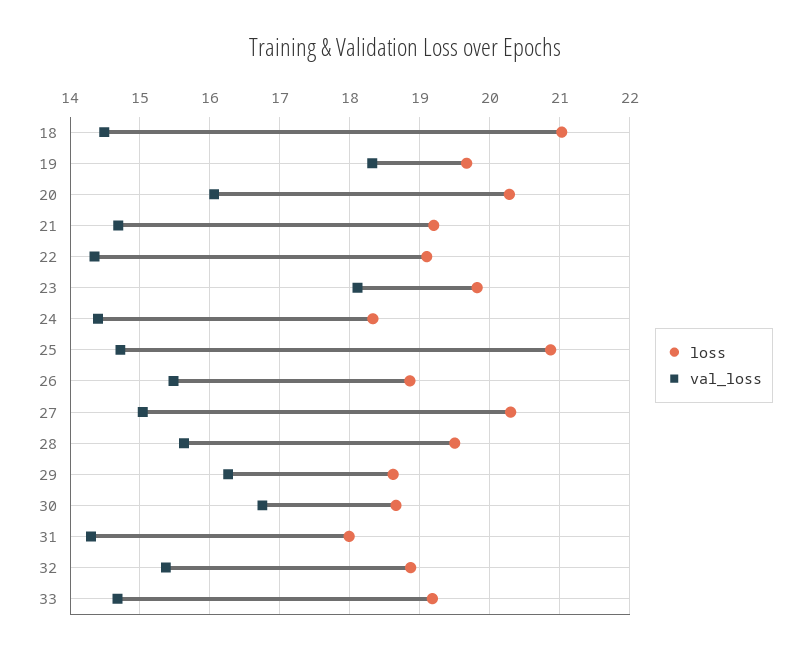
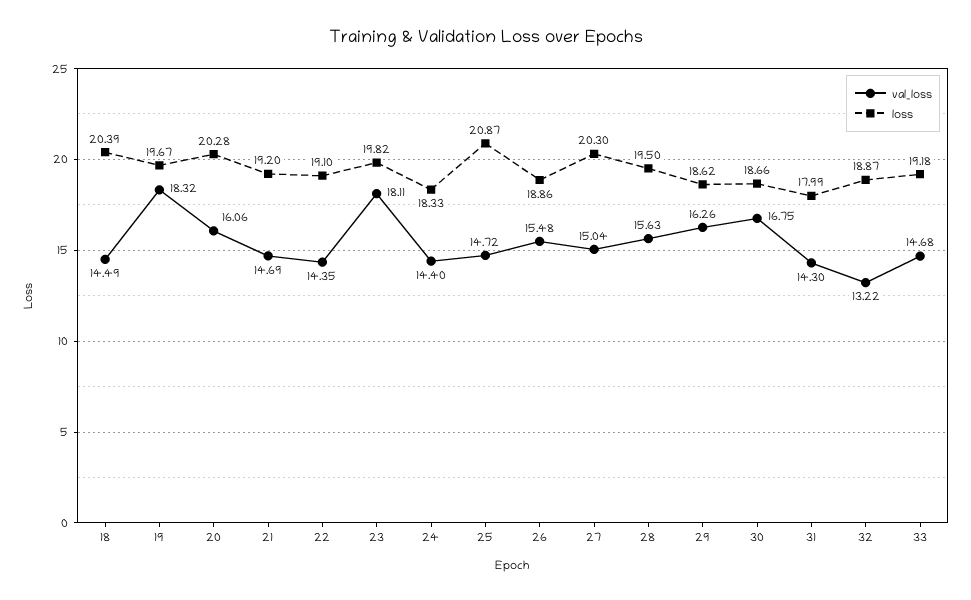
  {
    "loss": {
-     "18": 21,
+     "18": 20.39,
      "19": 19.67,
      "20": 20.28,
      "21": 19.2,
      "22": 19.1,
      "23": 19.82,
      "24": 18.33,
      "25": 20.87,
      "26": 18.86,
      "27": 20.3,
      "28": 19.5,
      "29": 18.62,
      "30": 18.66,
      "31": 17.99,
      "32": 18.87,
      "33": 19.18
    },
    "val_loss": {
      "18": 14.49,
      "19": 18.32,
      "20": 16.06,
      "21": 14.69,
      "22": 14.35,
      "23": 18.11,
      "24": 14.4,
      "25": 14.72,
      "26": 15.48,
      "27": 15.04,
      "28": 15.63,
      "29": 16.26,
      "30": 16.75,
      "31": 14.3,
-     "32": 15.4,
+     "32": 13.22,
      "33": 14.68
    }
  }

